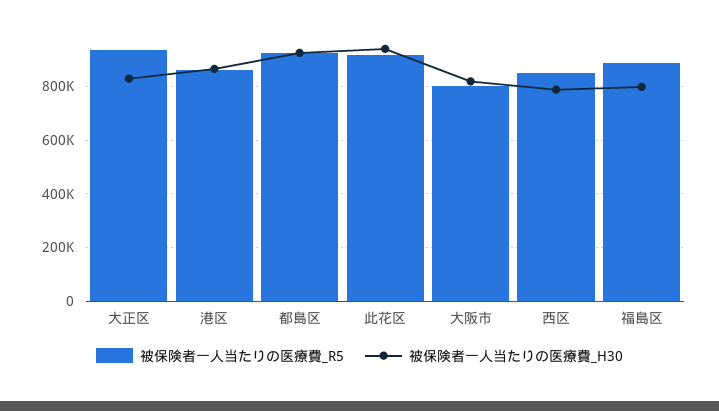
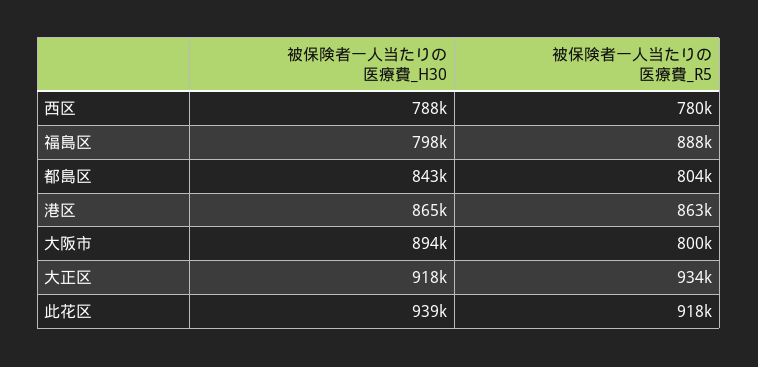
  {
    "被保険者一人当たりの医療費_R5": {
      "大正区": 934000,
      "港区": 863000,
-     "都島区": 925000,
+     "都島区": 804000,
      "此花区": 918000,
      "大阪市": 800000,
-     "西区": 850000,
+     "西区": 780000,
      "福島区": 888000
    },
    "被保険者一人当たりの医療費_H30": {
-     "大正区": 825000,
+     "大正区": 918000,
      "港区": 865000,
-     "都島区": 925000,
+     "都島区": 843000,
      "此花区": 939000,
-     "大阪市": 825000,
+     "大阪市": 894000,
      "西区": 788000,
      "福島区": 798000
    }
  }

